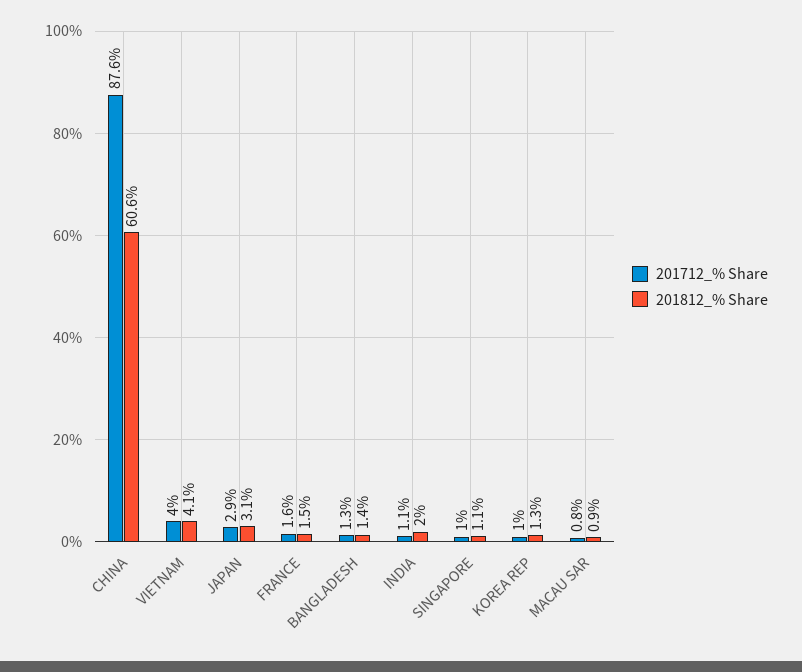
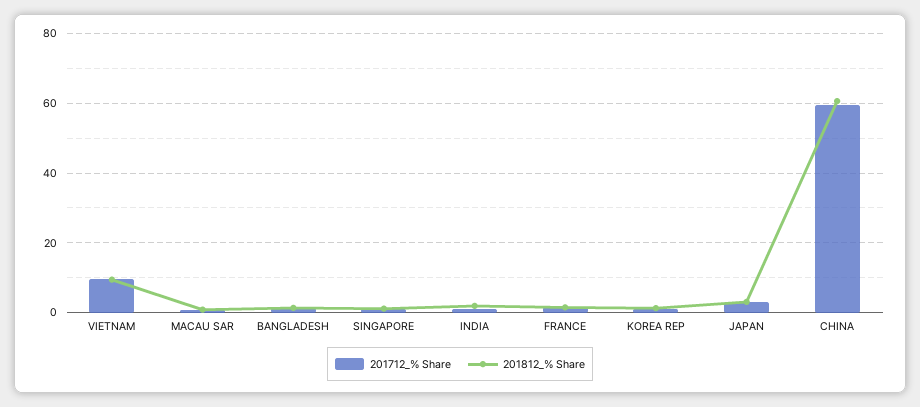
  {
    "201712_% Share": {
-     "CHINA": 87.6,
+     "CHINA": 60,
-     "VIETNAM": 4,
+     "VIETNAM": 10,
      "JAPAN": 2.9,
      "FRANCE": 1.6,
      "BANGLADESH": 1.3,
      "INDIA": 1.1,
      "SINGAPORE": 1,
      "KOREA REP": 1,
      "MACAU SAR": 0.8
    },
    "201812_% Share": {
      "CHINA": 60.6,
-     "VIETNAM": 4.1,
+     "VIETNAM": 10,
      "JAPAN": 3.1,
      "FRANCE": 1.5,
      "BANGLADESH": 1.4,
      "INDIA": 2,
      "SINGAPORE": 1.1,
      "KOREA REP": 1.3,
      "MACAU SAR": 0.9
    }
  }

